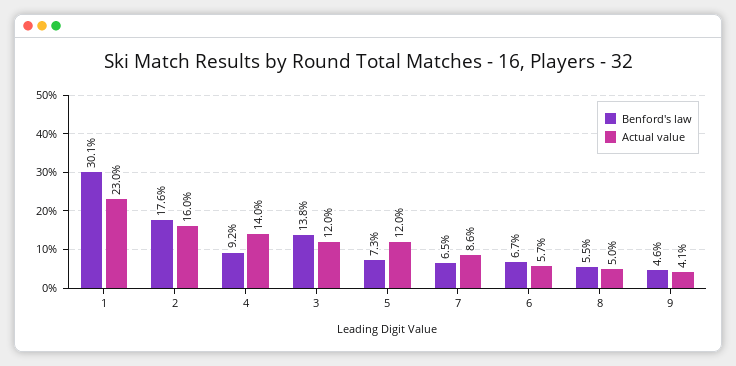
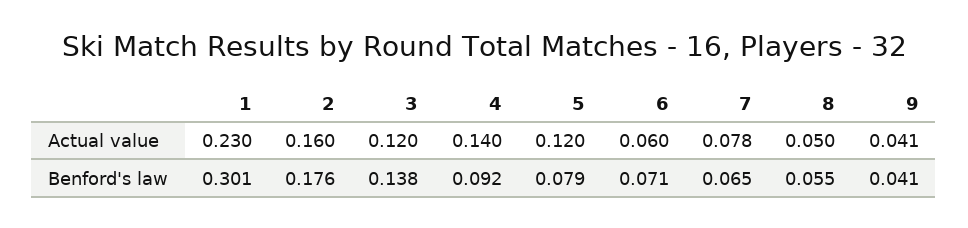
  {
    "Benford's law": {
      "1": 0.301,
      "2": 0.176,
      "4": 0.092,
      "3": 0.138,
-     "5": 0.073,
+     "5": 0.079,
      "7": 0.065,
-     "6": 0.067,
+     "6": 0.071,
      "8": 0.055,
-     "9": 0.046
+     "9": 0.041
    },
    "Actual value": {
      "1": 0.23,
      "2": 0.16,
      "4": 0.14,
      "3": 0.12,
      "5": 0.12,
-     "7": 0.086,
+     "7": 0.078,
-     "6": 0.057,
+     "6": 0.06,
      "8": 0.05,
      "9": 0.041
    }
  }

